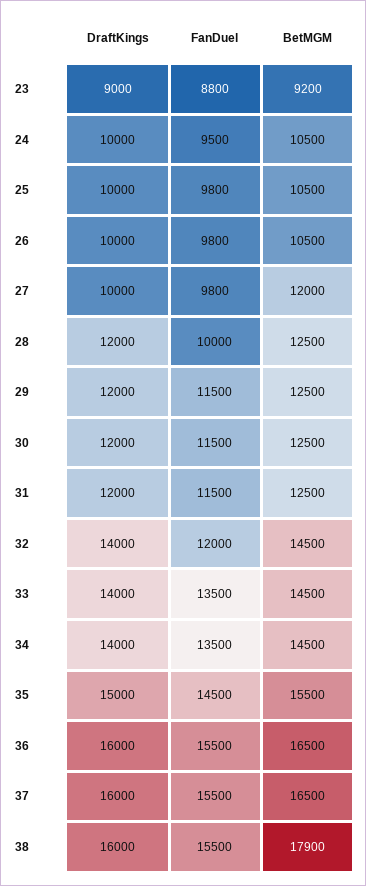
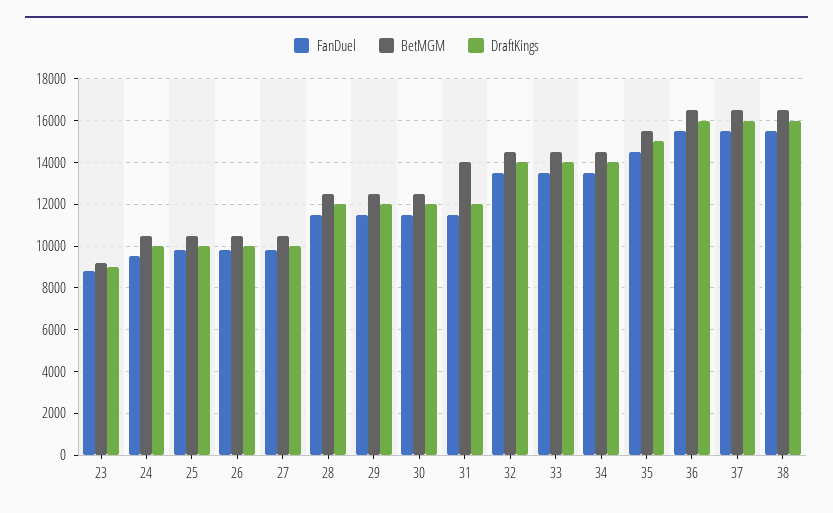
  {
    "DraftKings": {
      "23": 9000,
      "24": 10000,
      "25": 10000,
      "26": 10000,
      "27": 10000,
      "28": 12000,
      "29": 12000,
      "30": 12000,
      "31": 12000,
      "32": 14000,
      "33": 14000,
      "34": 14000,
      "35": 15000,
      "36": 16000,
      "37": 16000,
      "38": 16000
    },
    "FanDuel": {
      "23": 8800,
      "24": 9500,
      "25": 9800,
      "26": 9800,
      "27": 9800,
-     "28": 10000,
+     "28": 11500,
      "29": 11500,
      "30": 11500,
      "31": 11500,
-     "32": 12000,
+     "32": 13500,
      "33": 13500,
      "34": 13500,
      "35": 14500,
      "36": 15500,
      "37": 15500,
      "38": 15500
    },
    "BetMGM": {
      "23": 9200,
      "24": 10500,
      "25": 10500,
      "26": 10500,
-     "27": 12000,
+     "27": 10500,
      "28": 12500,
      "29": 12500,
      "30": 12500,
-     "31": 12500,
+     "31": 14000,
      "32": 14500,
      "33": 14500,
      "34": 14500,
      "35": 15500,
      "36": 16500,
      "37": 16500,
-     "38": 17900
+     "38": 16500
    }
  }

